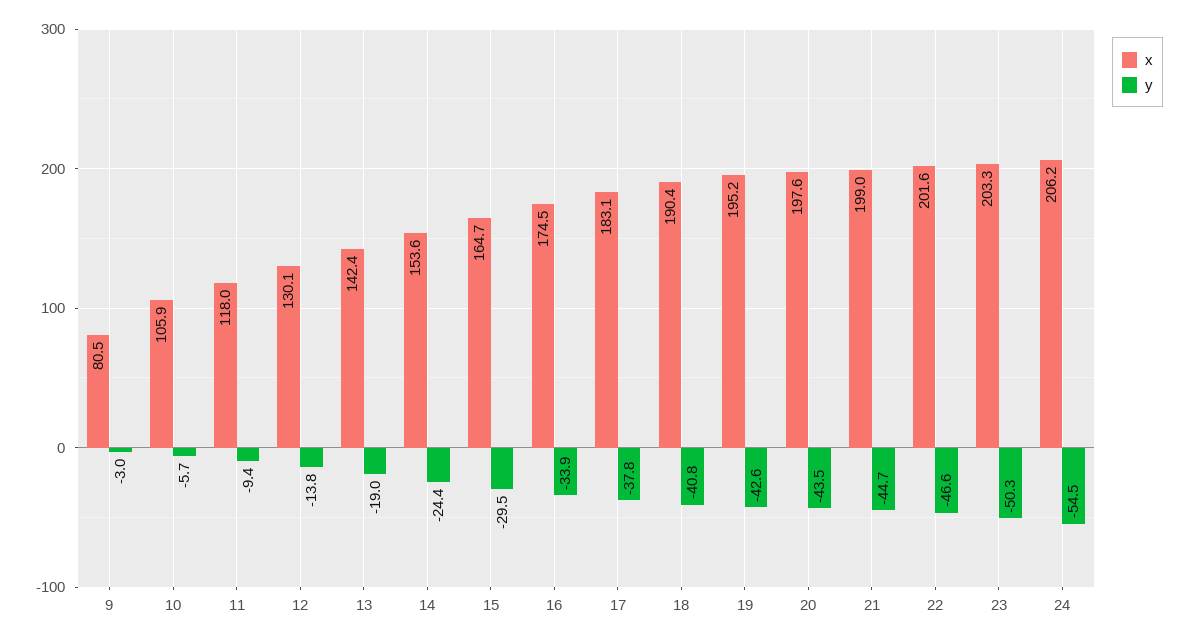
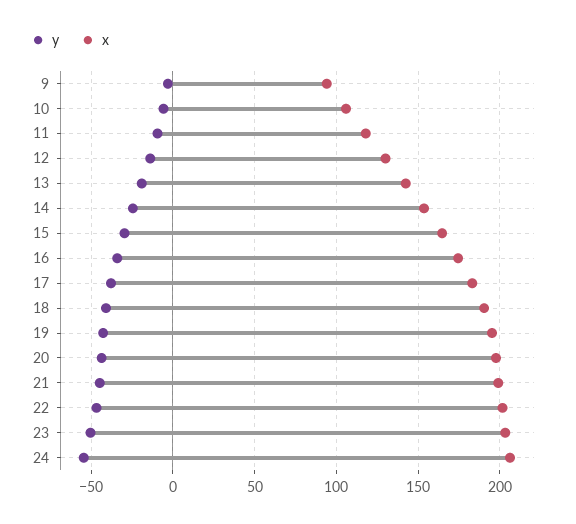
  {
    "x": {
-     "9": 80.5,
+     "9": 95,
      "10": 105.9,
      "11": 118,
      "12": 130.1,
      "13": 142.4,
      "14": 153.6,
      "15": 164.7,
      "16": 174.5,
      "17": 183.1,
      "18": 190.4,
      "19": 195.2,
      "20": 197.6,
      "21": 199,
      "22": 201.6,
      "23": 203.3,
      "24": 206.2
    },
    "y": {
      "9": -3,
      "10": -5.7,
      "11": -9.4,
      "12": -13.8,
      "13": -19,
      "14": -24.4,
      "15": -29.5,
      "16": -33.9,
      "17": -37.8,
      "18": -40.8,
      "19": -42.6,
      "20": -43.5,
      "21": -44.7,
      "22": -46.6,
      "23": -50.3,
      "24": -54.5
    }
  }

